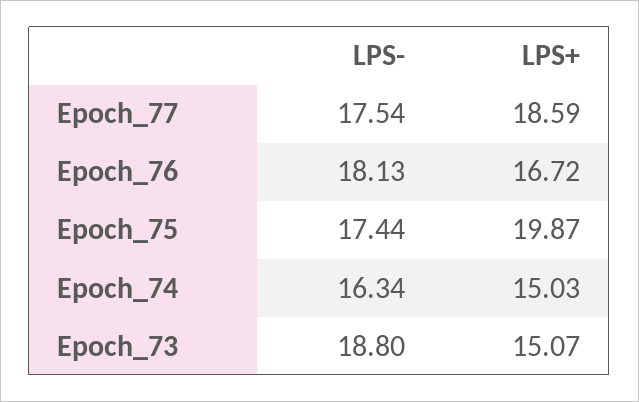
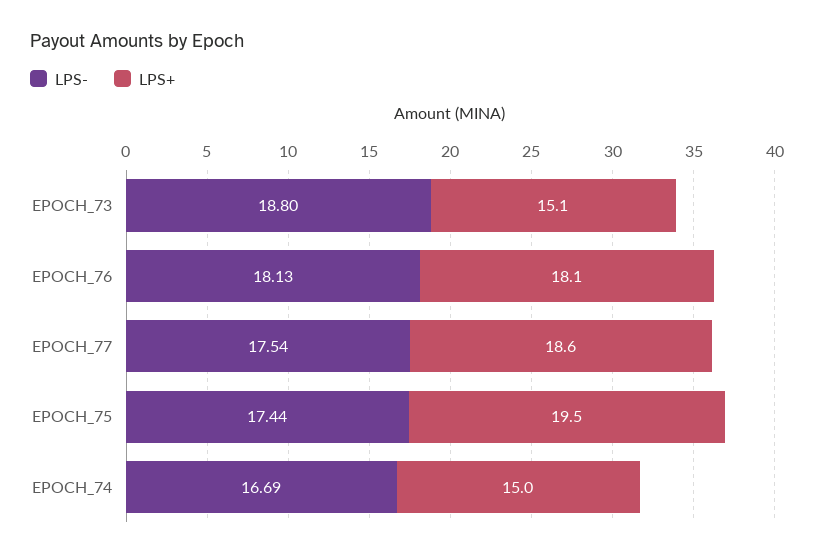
  {
    "LPS-": {
      "Epoch_77": 17.54,
      "Epoch_76": 18.13,
      "Epoch_75": 17.44,
-     "Epoch_74": 16.34,
+     "Epoch_74": 16.69,
      "Epoch_73": 18.8
    },
    "LPS+": {
      "Epoch_77": 18.59,
-     "Epoch_76": 16.72,
+     "Epoch_76": 18.1,
-     "Epoch_75": 19.87,
+     "Epoch_75": 19.5,
      "Epoch_74": 15.03,
      "Epoch_73": 15.07
    }
  }

